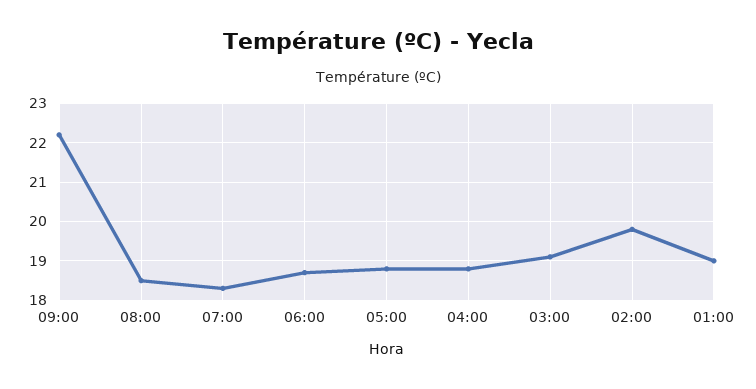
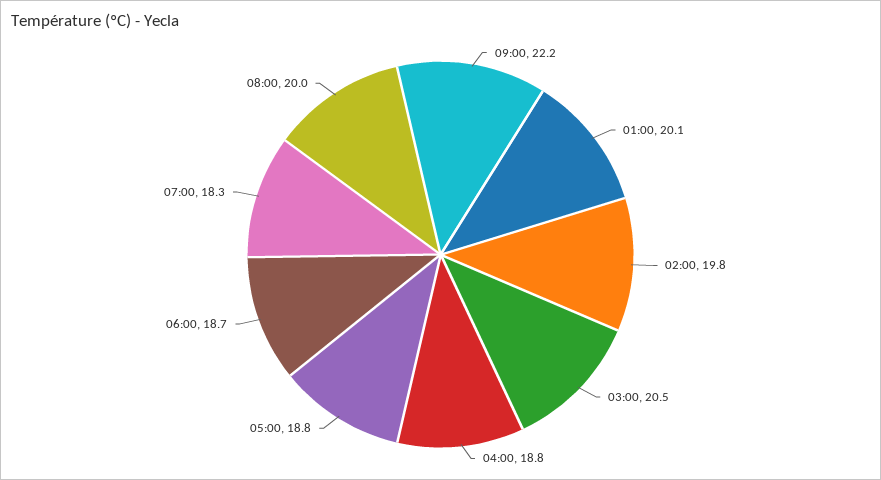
  {
    "09:00": 22.2,
-   "08:00": 18.5,
+   "08:00": 20,
    "07:00": 18.3,
    "06:00": 18.7,
    "05:00": 18.8,
    "04:00": 18.8,
-   "03:00": 19,
+   "03:00": 20.5,
    "02:00": 19.8,
-   "01:00": 19
+   "01:00": 20.1
  }

